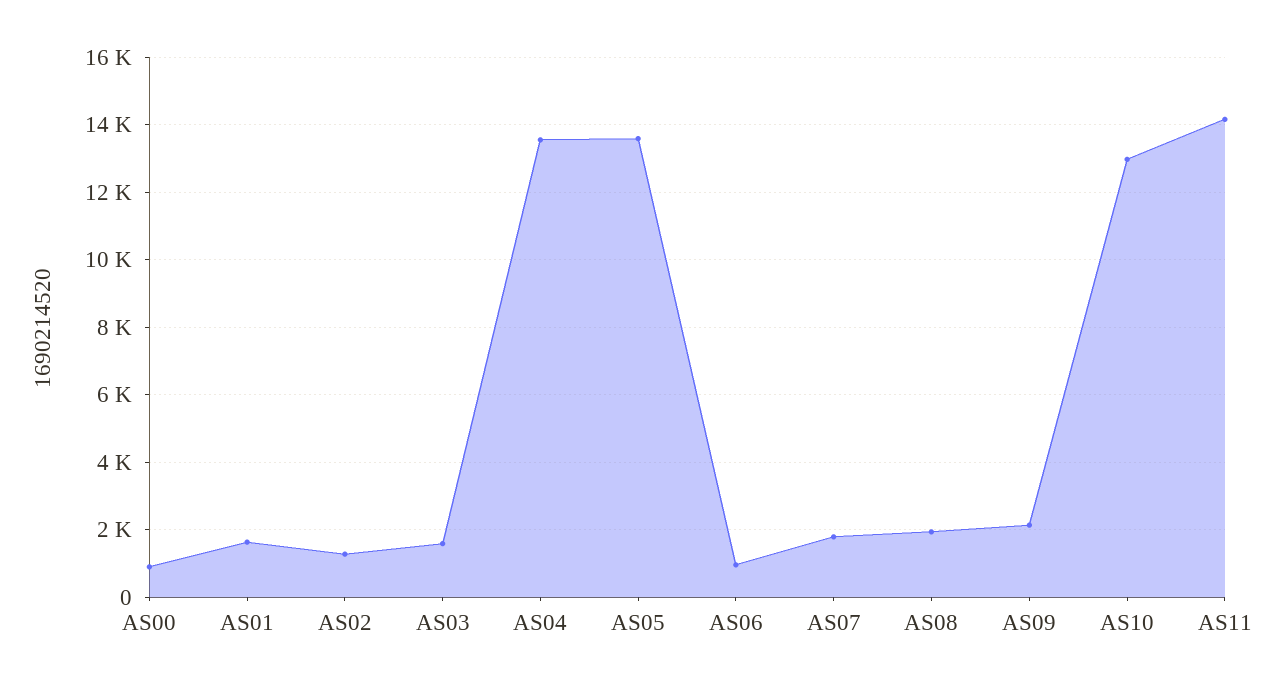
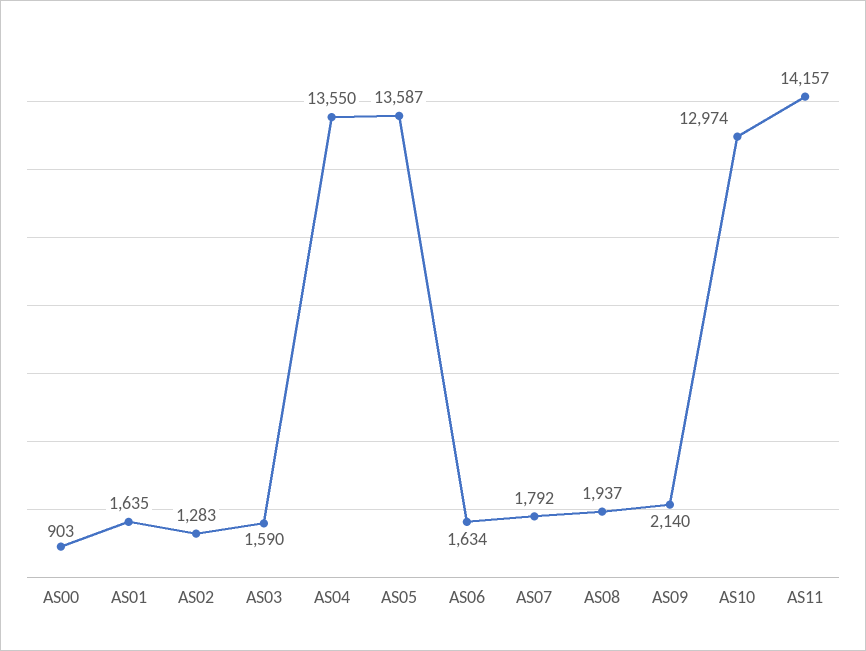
  {
    "AS00": 903,
    "AS01": 1635,
    "AS02": 1283,
    "AS03": 1590,
    "AS04": 13550,
    "AS05": 13587,
-   "AS06": 1000,
+   "AS06": 1634,
    "AS07": 1792,
    "AS08": 1937,
    "AS09": 2140,
    "AS10": 12974,
    "AS11": 14157
  }

